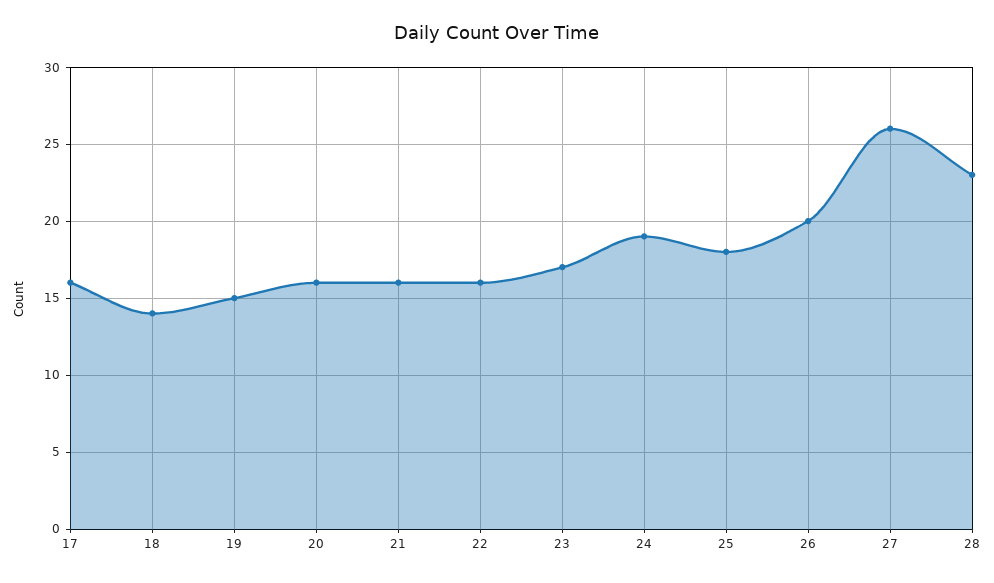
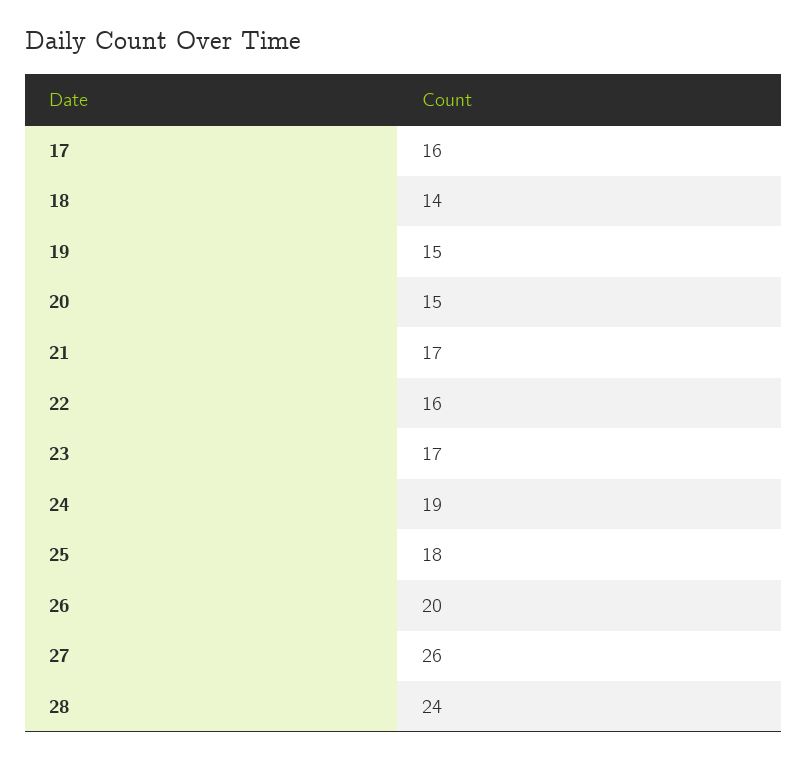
  {
    "17": 16,
    "18": 14,
    "19": 15,
-   "20": 16,
+   "20": 15,
-   "21": 16,
+   "21": 17,
    "22": 16,
    "23": 17,
    "24": 19,
    "25": 18,
    "26": 20,
    "27": 26,
-   "28": 23
+   "28": 24
  }

